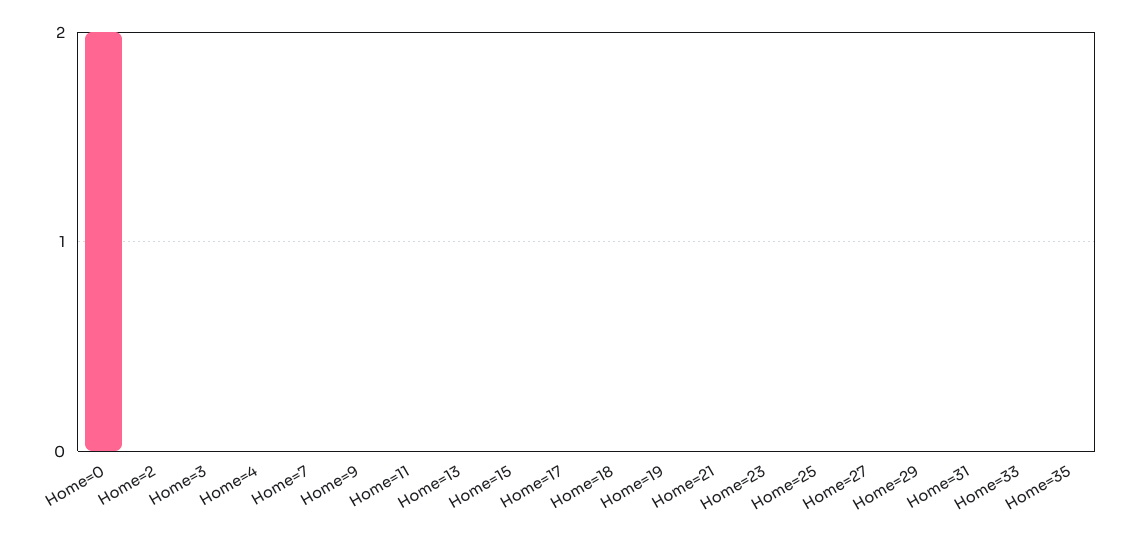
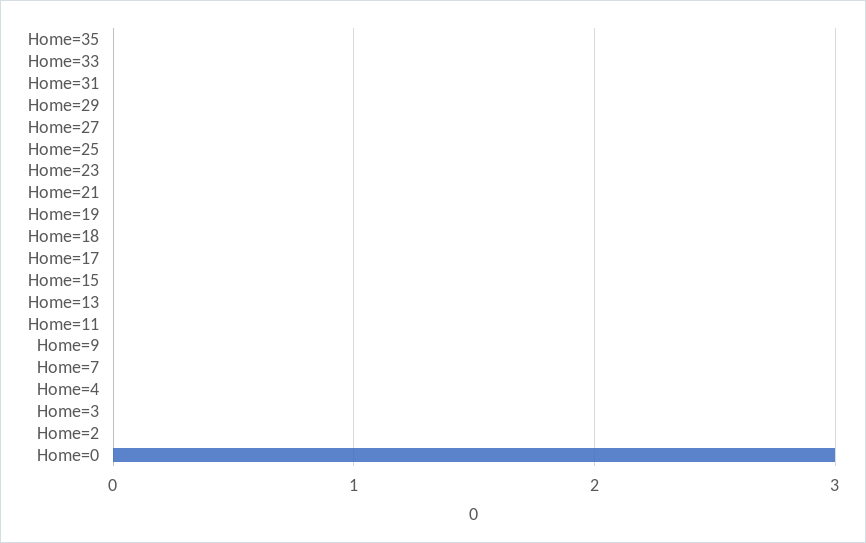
  {
-   "Home=0": 2,
+   "Home=0": 3,
    "Home=2": 0,
    "Home=3": 0,
    "Home=4": 0,
    "Home=7": 0,
    "Home=9": 0,
    "Home=11": 0,
    "Home=13": 0,
    "Home=15": 0,
    "Home=17": 0,
    "Home=18": 0,
    "Home=19": 0,
    "Home=21": 0,
    "Home=23": 0,
    "Home=25": 0,
    "Home=27": 0,
    "Home=29": 0,
    "Home=31": 0,
    "Home=33": 0,
    "Home=35": 0
  }

